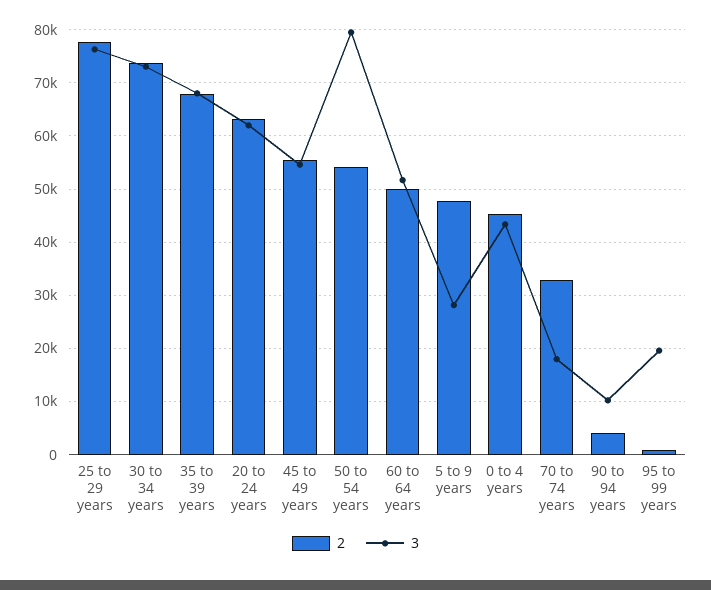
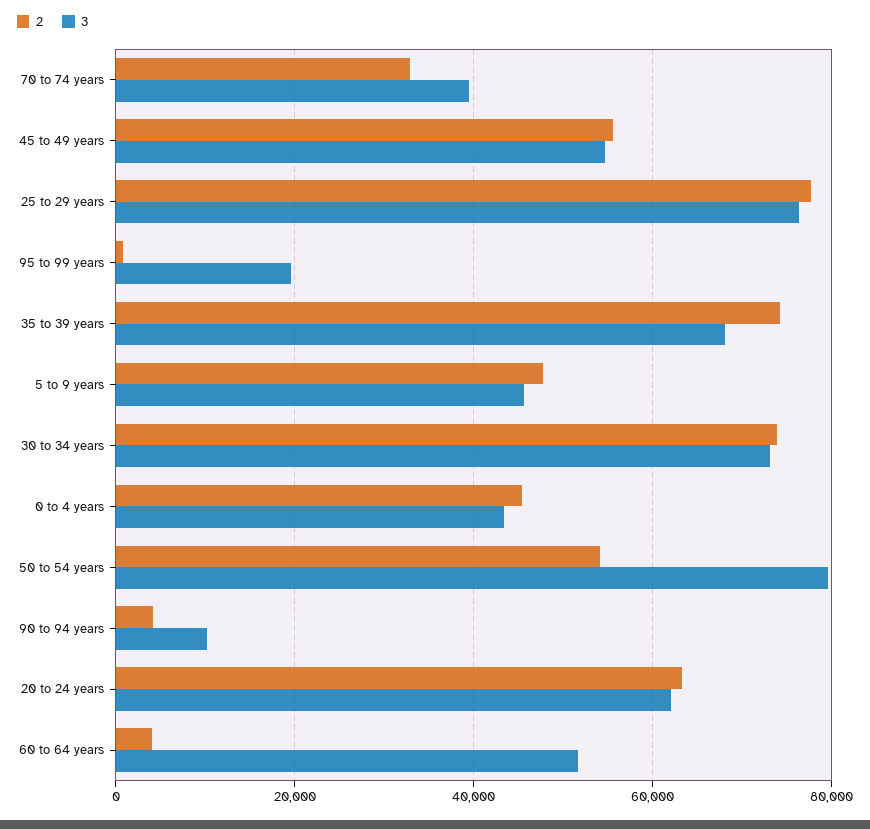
  {
    "2": {
      "25 to 29 years": 78000,
      "30 to 34 years": 74000,
-     "35 to 39 years": 68000,
+     "35 to 39 years": 74000,
      "20 to 24 years": 64000,
      "45 to 49 years": 56000,
      "50 to 54 years": 54000,
-     "60 to 64 years": 50000,
+     "60 to 64 years": 4000,
      "5 to 9 years": 48000,
      "0 to 4 years": 46000,
      "70 to 74 years": 32000,
      "90 to 94 years": 4000,
      "95 to 99 years": 0
    },
    "3": {
      "25 to 29 years": 76000,
      "30 to 34 years": 74000,
      "35 to 39 years": 68000,
      "20 to 24 years": 62000,
      "45 to 49 years": 54000,
      "50 to 54 years": 80000,
      "60 to 64 years": 52000,
-     "5 to 9 years": 28000,
+     "5 to 9 years": 46000,
      "0 to 4 years": 44000,
-     "70 to 74 years": 18000,
+     "70 to 74 years": 40000,
      "90 to 94 years": 10000,
      "95 to 99 years": 20000
    }
  }

